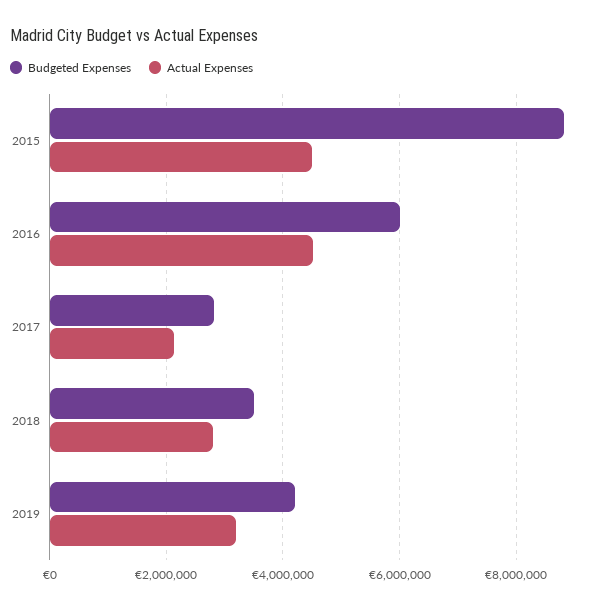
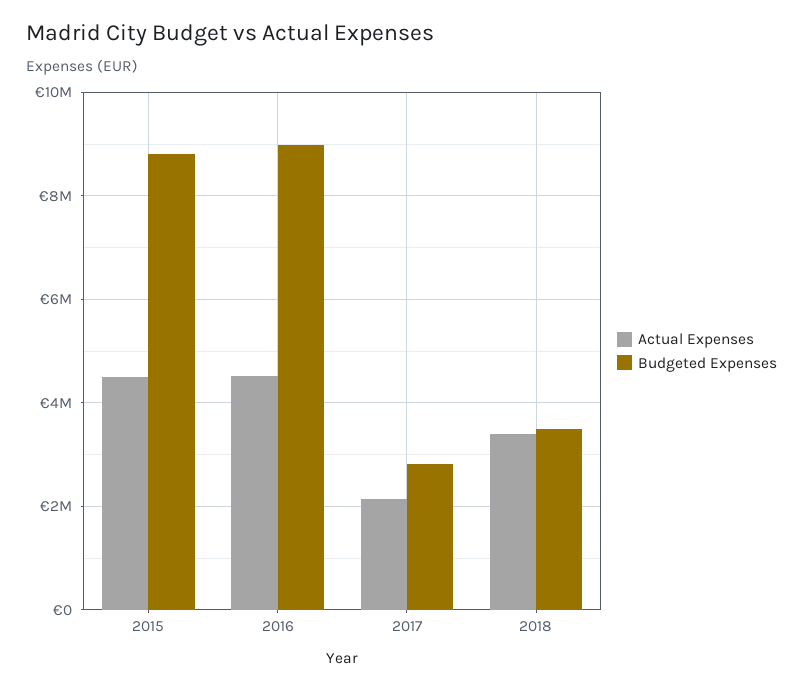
  {
    "Budgeted Expenses": {
      "2015": 8800000,
-     "2016": 6000000,
+     "2016": 9000000,
      "2017": 2800000,
-     "2018": 3600000,
+     "2018": 3600000
-     "2019": 4200000
    },
    "Actual Expenses": {
      "2015": 4600000,
      "2016": 4600000,
      "2017": 2200000,
-     "2018": 2800000,
+     "2018": 3400000
-     "2019": 3200000
    }
  }

